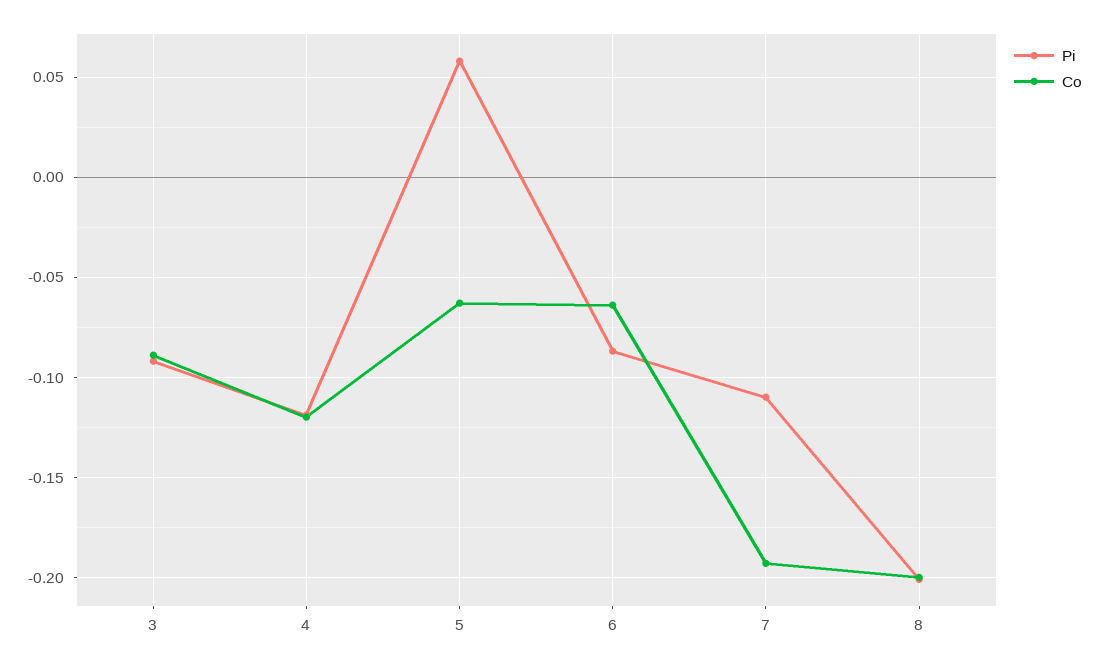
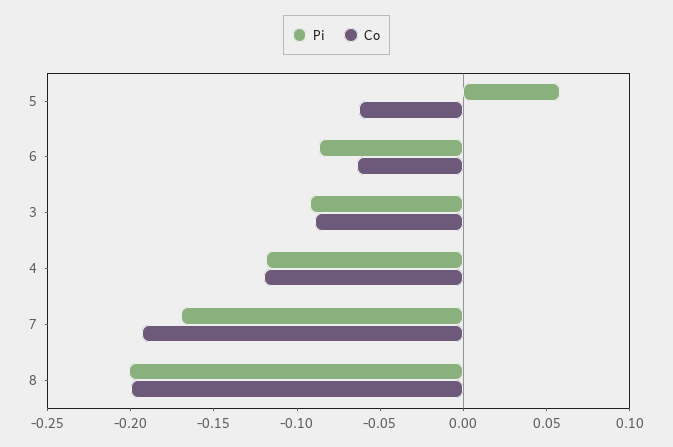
  {
    "Pi": {
      "3": -0.09,
      "4": -0.12,
      "5": 0.06,
      "6": -0.085,
-     "7": -0.11,
+     "7": -0.17,
      "8": -0.2
    },
    "Co": {
      "3": -0.09,
      "4": -0.12,
      "5": -0.065,
      "6": -0.065,
      "7": -0.195,
      "8": -0.2
    }
  }

